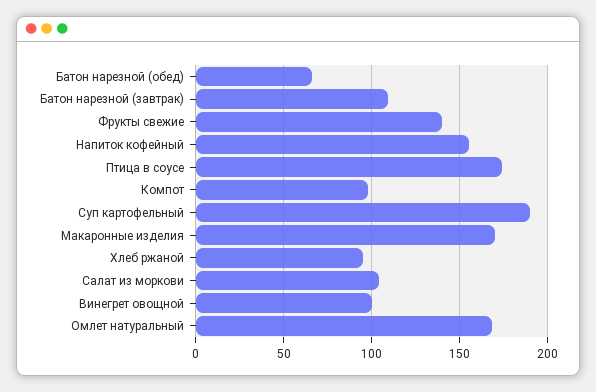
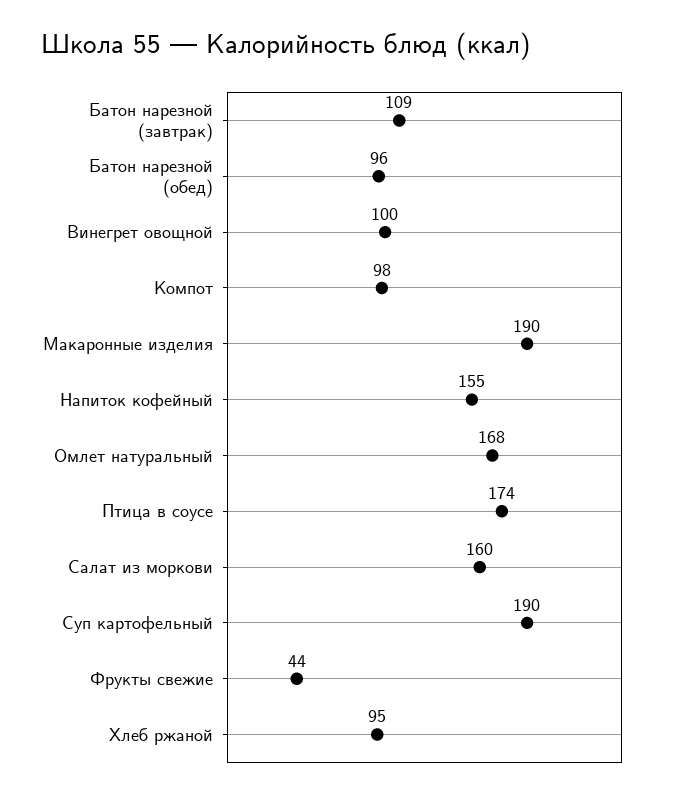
  {
-   "Батон нарезной (обед)": 65,
+   "Батон нарезной (обед)": 96,
    "Батон нарезной (завтрак)": 109,
-   "Фрукты свежие": 140,
+   "Фрукты свежие": 44,
    "Напиток кофейный": 155,
    "Птица в соусе": 174,
    "Компот": 98,
    "Суп картофельный": 190,
-   "Макаронные изделия": 170,
+   "Макаронные изделия": 190,
    "Хлеб ржаной": 95,
-   "Салат из моркови": 105,
+   "Салат из моркови": 160,
    "Винегрет овощной": 100,
    "Омлет натуральный": 168
  }

